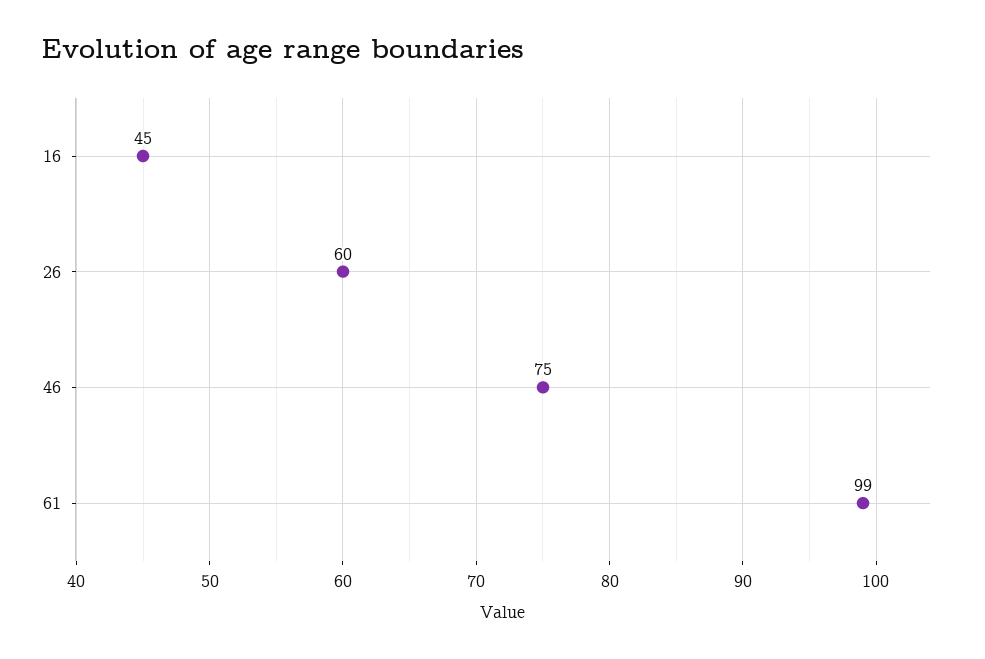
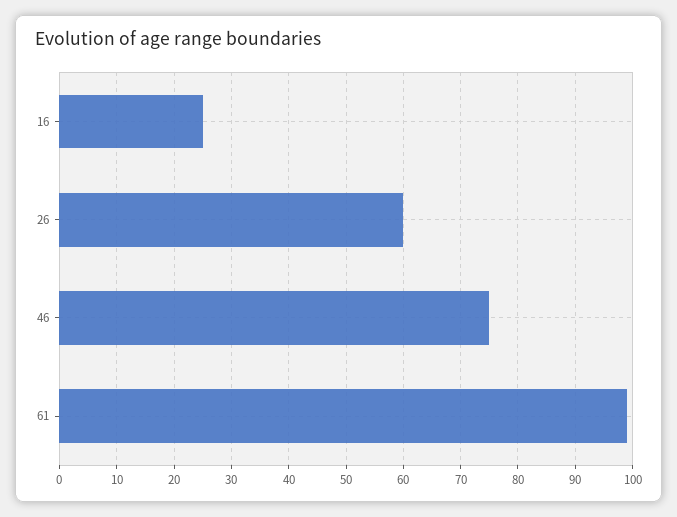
  {
-   "16": 45,
+   "16": 25,
    "26": 60,
    "46": 75,
    "61": 99
  }

